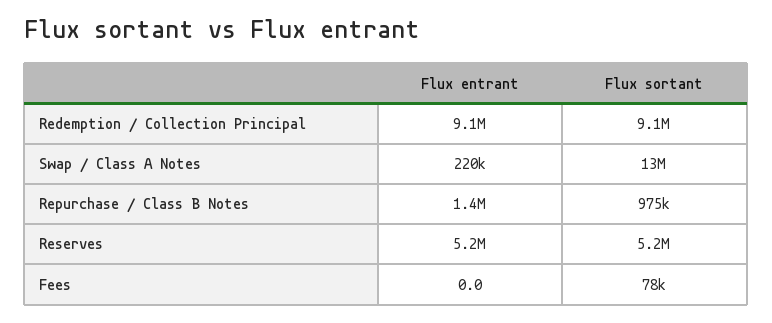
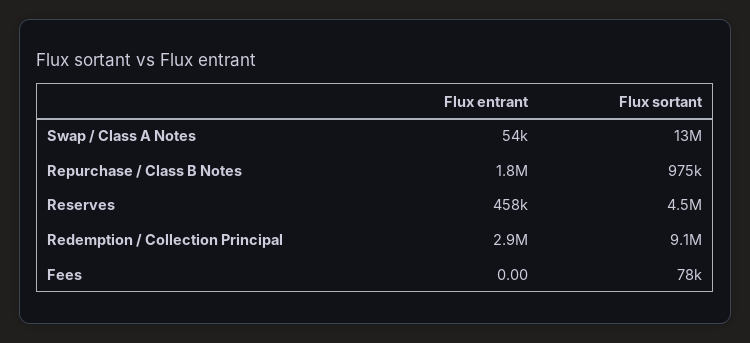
  {
    "Flux entrant": {
-     "Redemption / Collection Principal": 9100000,
+     "Redemption / Collection Principal": 2900000,
-     "Swap / Class A Notes": 220000,
+     "Swap / Class A Notes": 54000,
-     "Repurchase / Class B Notes": 1400000,
+     "Repurchase / Class B Notes": 1800000,
-     "Reserves": 5200000,
+     "Reserves": 458000,
      "Fees": 0
    },
    "Flux sortant": {
      "Redemption / Collection Principal": 9100000,
      "Swap / Class A Notes": 13000000,
      "Repurchase / Class B Notes": 975000,
-     "Reserves": 5200000,
+     "Reserves": 4500000,
      "Fees": 78000
    }
  }

